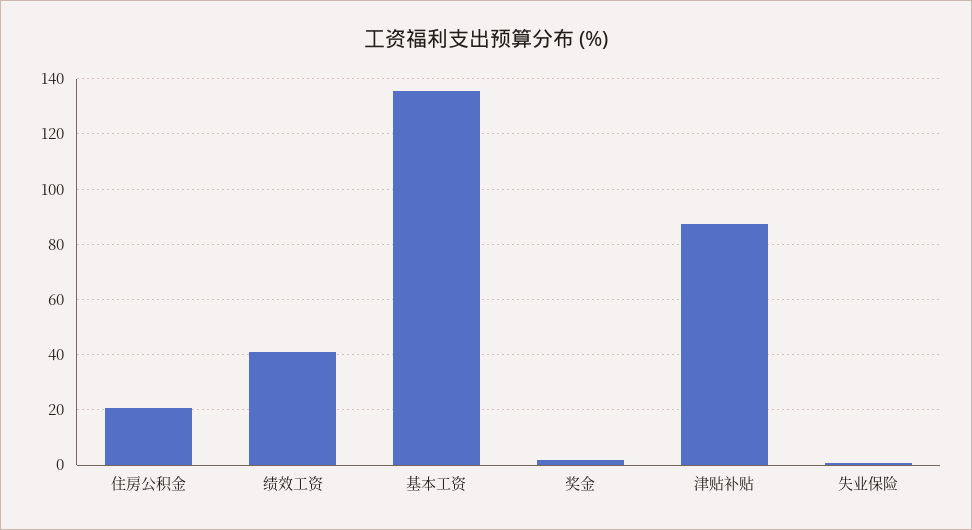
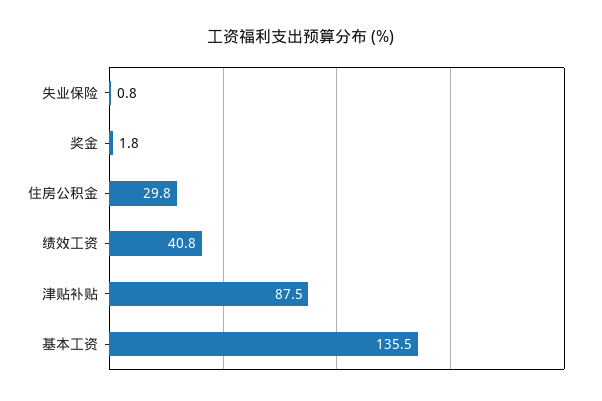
  {
-   "住房公积金": 20,
+   "住房公积金": 29.8,
    "绩效工资": 40.8,
    "基本工资": 135.5,
    "奖金": 1.8,
    "津贴补贴": 87.5,
    "失业保险": 0.8
  }

